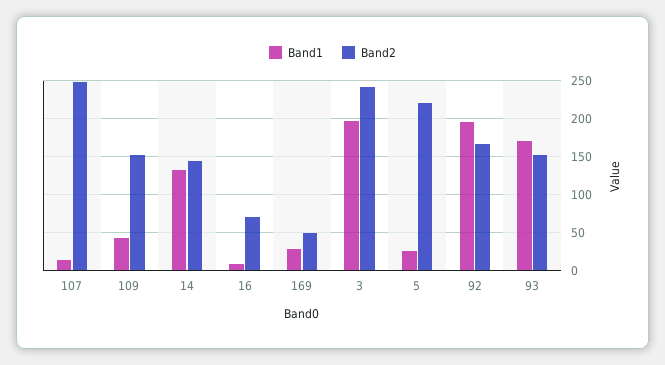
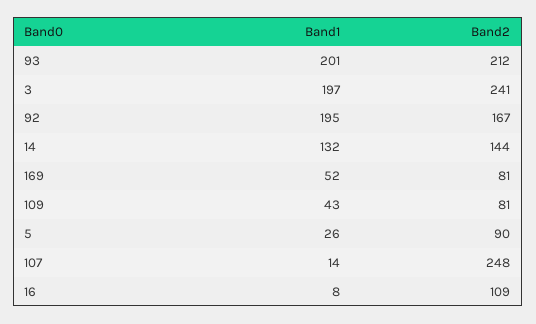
  {
    "Band1": {
      "107": 14,
      "109": 43,
      "14": 132,
      "16": 8,
-     "169": 30,
+     "169": 52,
      "3": 197,
      "5": 26,
      "92": 195,
-     "93": 170
+     "93": 201
    },
    "Band2": {
      "107": 248,
-     "109": 150,
+     "109": 81,
      "14": 144,
-     "16": 70,
+     "16": 109,
-     "169": 50,
+     "169": 81,
      "3": 241,
-     "5": 220,
+     "5": 90,
      "92": 167,
-     "93": 150
+     "93": 212
    }
  }

